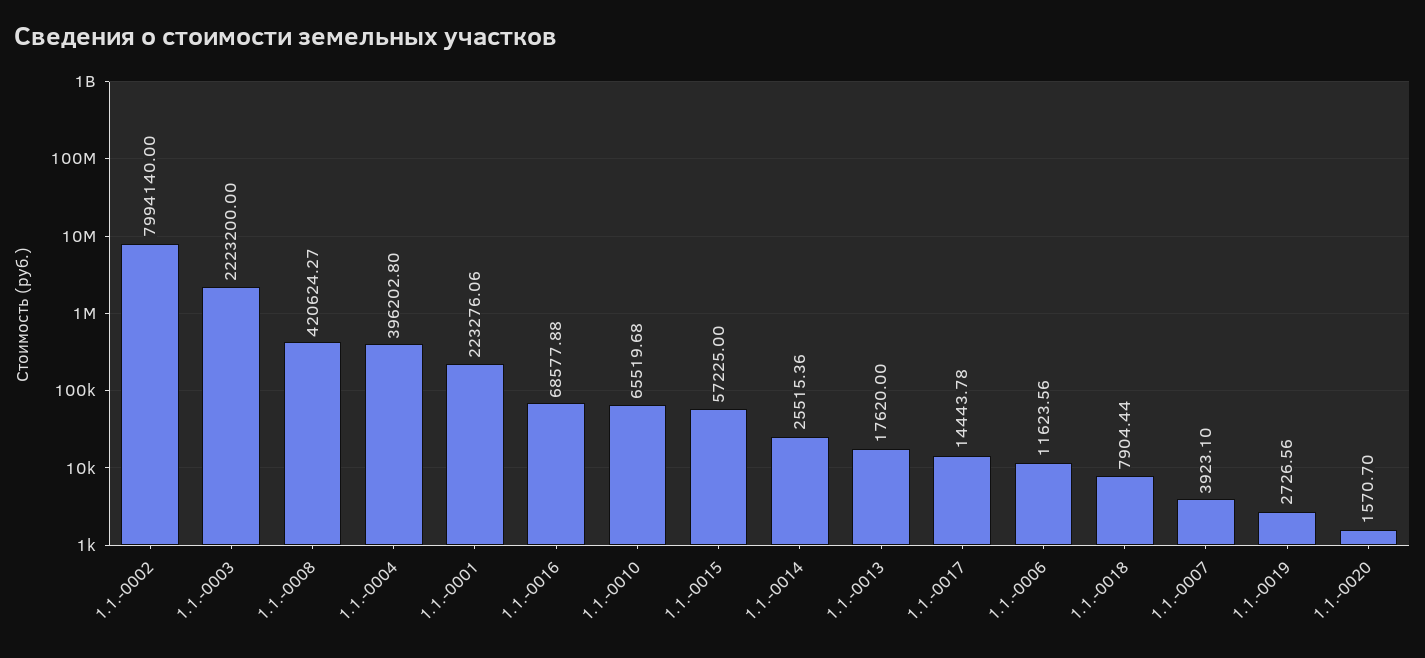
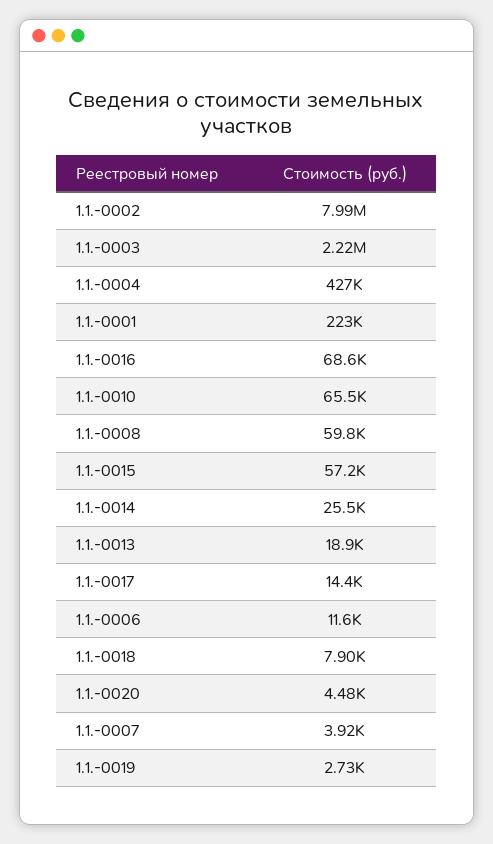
  {
    "1.1.-0002": 7994140,
    "1.1.-0003": 2223200,
-   "1.1.-0008": 420624.27,
+   "1.1.-0008": 59800,
-   "1.1.-0004": 396202.8,
+   "1.1.-0004": 427000,
    "1.1.-0001": 223276.06,
    "1.1.-0016": 68577.88,
    "1.1.-0010": 65519.68,
    "1.1.-0015": 57225,
    "1.1.-0014": 25515.36,
-   "1.1.-0013": 17620,
+   "1.1.-0013": 18900,
    "1.1.-0017": 14443.78,
    "1.1.-0006": 11623.56,
    "1.1.-0018": 7904.44,
    "1.1.-0007": 3923.1,
    "1.1.-0019": 2726.56,
-   "1.1.-0020": 1570.7
+   "1.1.-0020": 4480
  }

